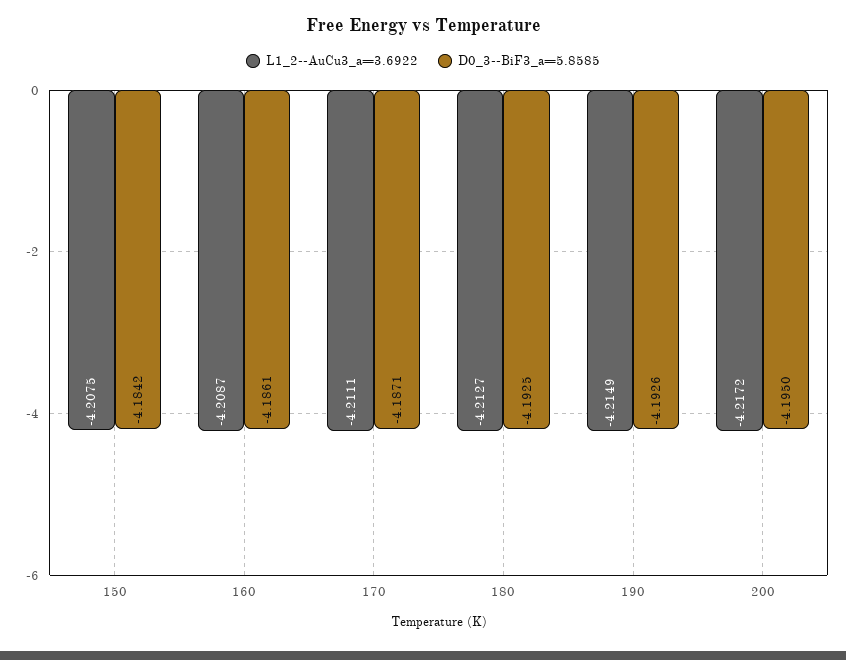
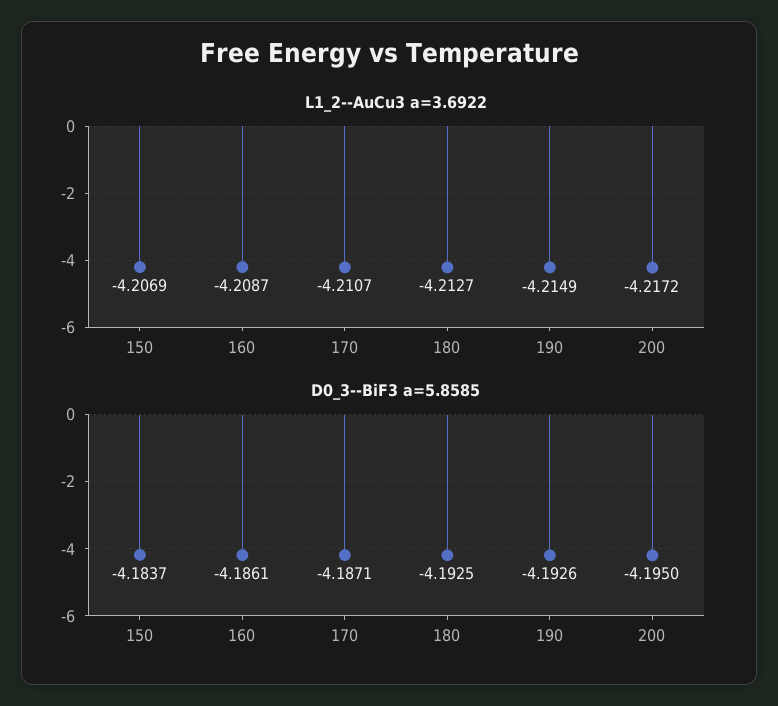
  {
    "L1_2--AuCu3_a=3.6922": {
-     "150": -4.2075,
+     "150": -4.2069,
      "160": -4.2087,
-     "170": -4.2111,
+     "170": -4.2107,
      "180": -4.2127,
      "190": -4.2149,
      "200": -4.2172
    },
    "D0_3--BiF3_a=5.8585": {
-     "150": -4.1842,
+     "150": -4.1837,
      "160": -4.1861,
      "170": -4.1871,
      "180": -4.1925,
      "190": -4.1926,
      "200": -4.195
    }
  }

